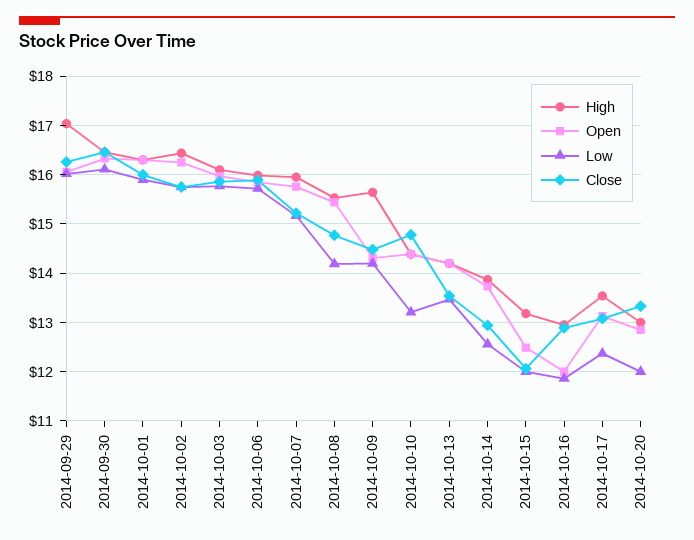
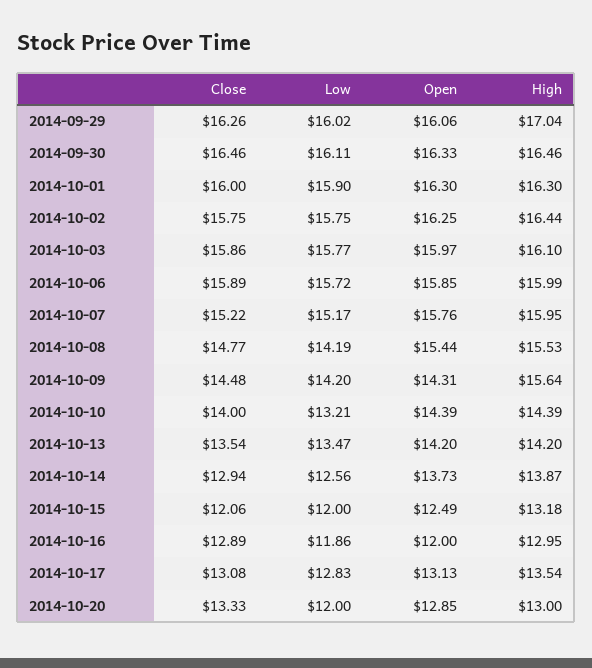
  {
    "High": {
      "2014-09-29": 17.04,
      "2014-09-30": 16.46,
      "2014-10-01": 16.3,
      "2014-10-02": 16.44,
      "2014-10-03": 16.1,
      "2014-10-06": 15.99,
      "2014-10-07": 15.95,
      "2014-10-08": 15.53,
      "2014-10-09": 15.64,
      "2014-10-10": 14.39,
      "2014-10-13": 14.2,
      "2014-10-14": 13.87,
      "2014-10-15": 13.18,
      "2014-10-16": 12.95,
      "2014-10-17": 13.54,
      "2014-10-20": 13
    },
    "Open": {
      "2014-09-29": 16.06,
      "2014-09-30": 16.33,
      "2014-10-01": 16.3,
      "2014-10-02": 16.25,
      "2014-10-03": 15.97,
      "2014-10-06": 15.85,
      "2014-10-07": 15.76,
      "2014-10-08": 15.44,
      "2014-10-09": 14.31,
      "2014-10-10": 14.39,
      "2014-10-13": 14.2,
      "2014-10-14": 13.73,
      "2014-10-15": 12.49,
      "2014-10-16": 12,
      "2014-10-17": 13.13,
      "2014-10-20": 12.85
    },
    "Low": {
      "2014-09-29": 16.02,
      "2014-09-30": 16.11,
      "2014-10-01": 15.9,
      "2014-10-02": 15.75,
      "2014-10-03": 15.77,
      "2014-10-06": 15.72,
      "2014-10-07": 15.17,
      "2014-10-08": 14.19,
      "2014-10-09": 14.2,
      "2014-10-10": 13.21,
      "2014-10-13": 13.47,
      "2014-10-14": 12.56,
      "2014-10-15": 12,
      "2014-10-16": 11.86,
-     "2014-10-17": 12.4,
+     "2014-10-17": 12.83,
      "2014-10-20": 12
    },
    "Close": {
      "2014-09-29": 16.26,
      "2014-09-30": 16.46,
      "2014-10-01": 16,
      "2014-10-02": 15.75,
      "2014-10-03": 15.86,
      "2014-10-06": 15.89,
      "2014-10-07": 15.22,
      "2014-10-08": 14.77,
      "2014-10-09": 14.48,
-     "2014-10-10": 14.8,
+     "2014-10-10": 14,
      "2014-10-13": 13.54,
      "2014-10-14": 12.94,
      "2014-10-15": 12.06,
      "2014-10-16": 12.89,
      "2014-10-17": 13.08,
      "2014-10-20": 13.33
    }
  }

